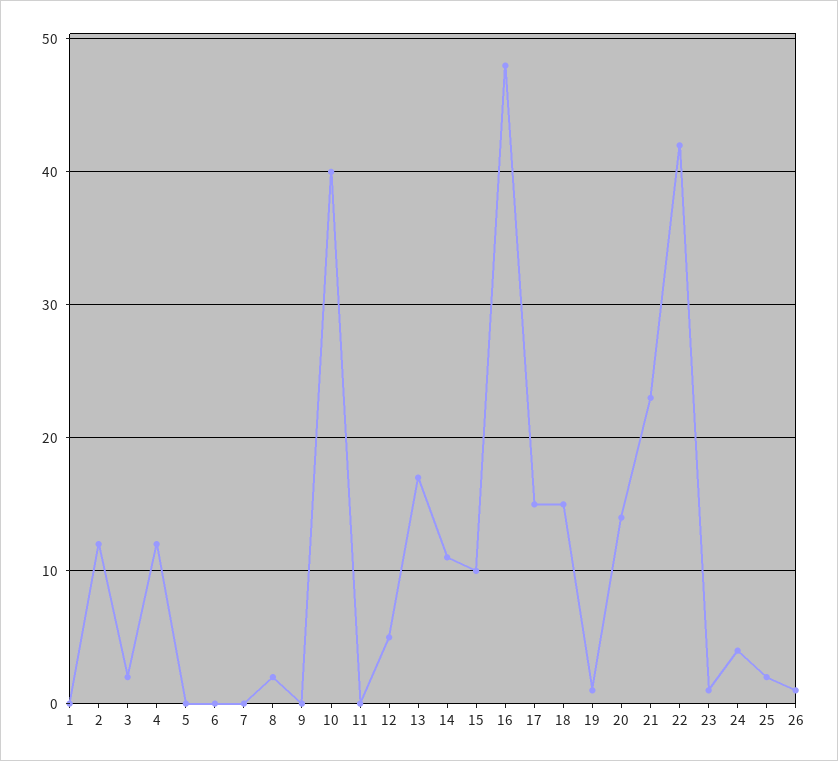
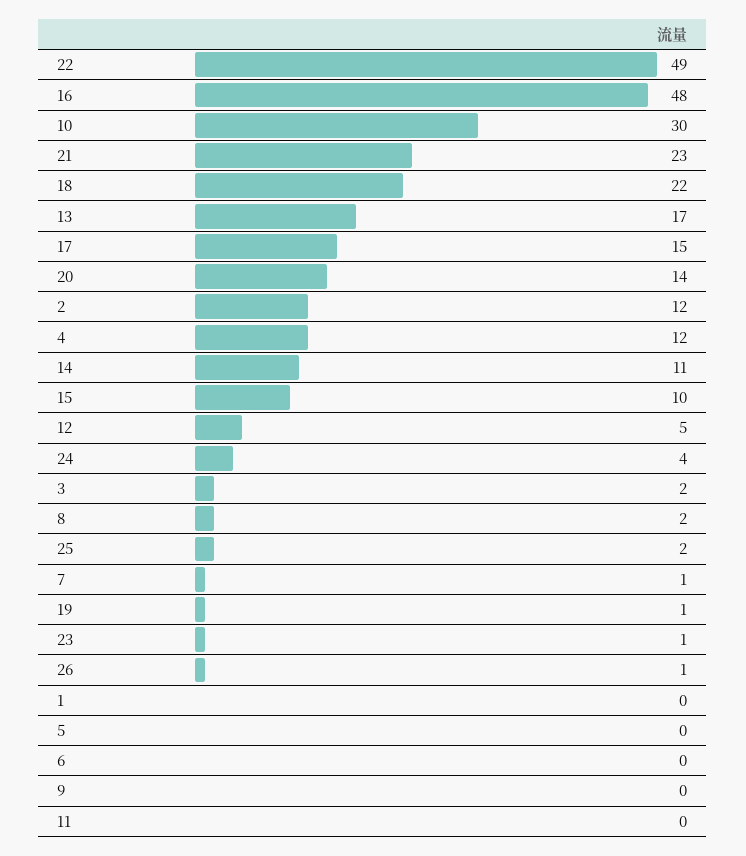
  {
    "1": 0,
    "2": 12,
    "3": 2,
    "4": 12,
    "5": 0,
    "6": 0,
-   "7": 0,
+   "7": 1,
    "8": 2,
    "9": 0,
-   "10": 40,
+   "10": 30,
    "11": 0,
    "12": 5,
    "13": 17,
    "14": 11,
    "15": 10,
    "16": 48,
    "17": 15,
-   "18": 15,
+   "18": 22,
    "19": 1,
    "20": 14,
    "21": 23,
-   "22": 42,
+   "22": 49,
    "23": 1,
    "24": 4,
    "25": 2,
    "26": 1
  }

